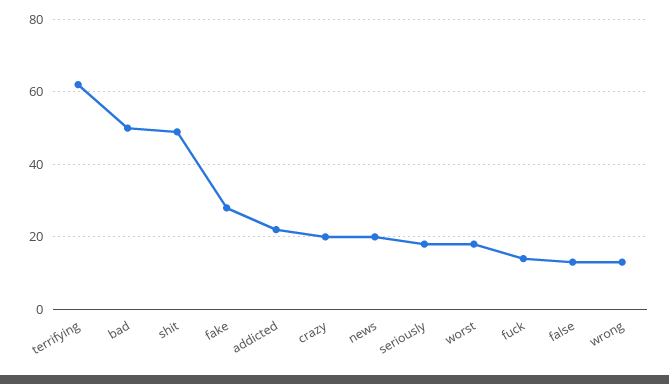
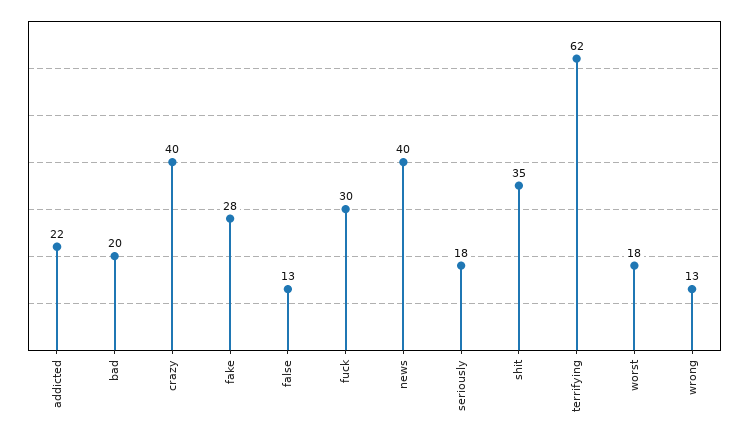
  {
    "terrifying": 62,
-   "bad": 50,
+   "bad": 20,
-   "shit": 50,
+   "shit": 35,
    "fake": 28,
    "addicted": 22,
-   "crazy": 20,
+   "crazy": 40,
-   "news": 20,
+   "news": 40,
    "seriously": 18,
    "worst": 18,
-   "fuck": 15,
+   "fuck": 30,
    "false": 13,
    "wrong": 13
  }

